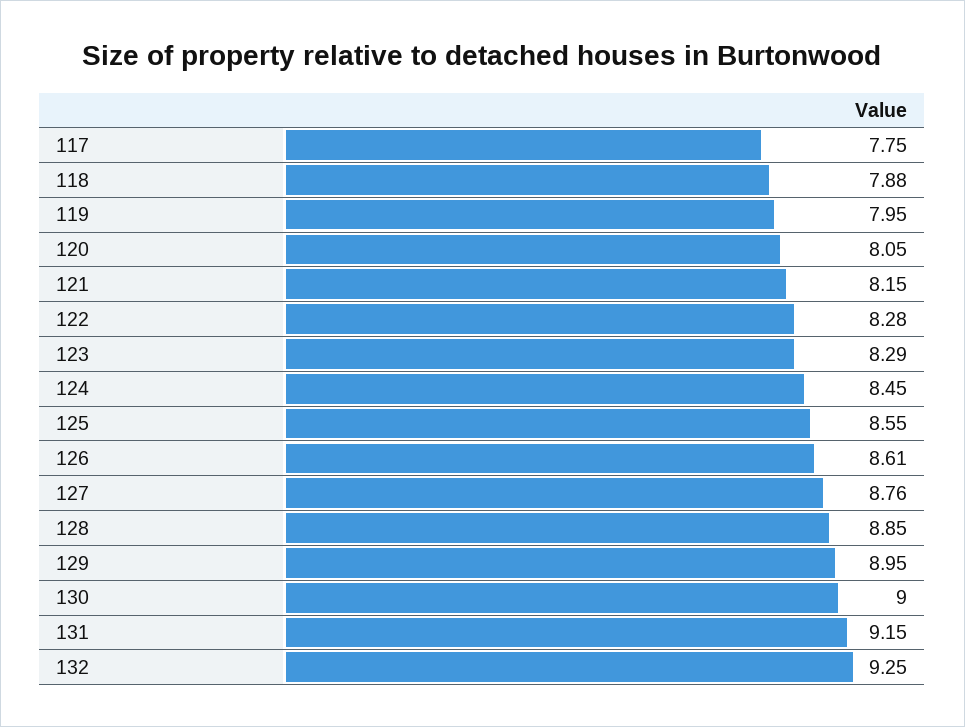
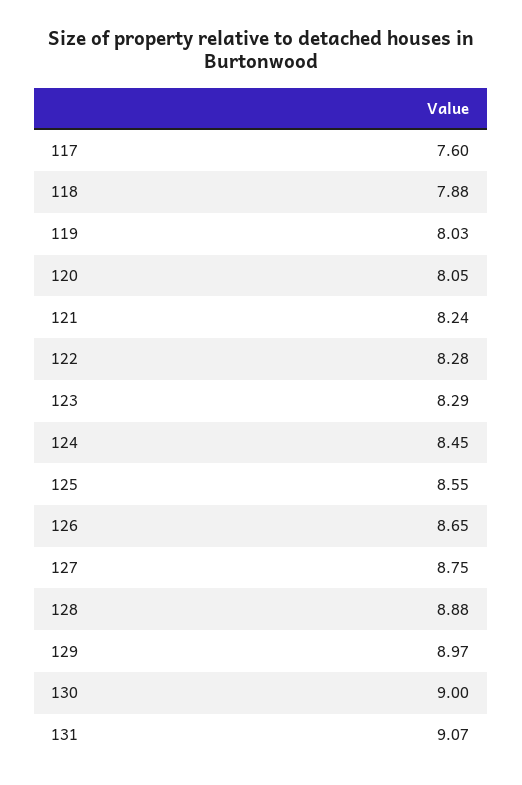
  {
-   "117": 7.75,
+   "117": 7.6,
    "118": 7.88,
-   "119": 7.95,
+   "119": 8.03,
    "120": 8.05,
-   "121": 8.15,
+   "121": 8.24,
    "122": 8.28,
    "123": 8.29,
    "124": 8.45,
    "125": 8.55,
-   "126": 8.61,
+   "126": 8.65,
-   "127": 8.76,
+   "127": 8.75,
-   "128": 8.85,
+   "128": 8.88,
-   "129": 8.95,
+   "129": 8.97,
    "130": 9,
-   "131": 9.15,
+   "131": 9.07
-   "132": 9.25
  }

